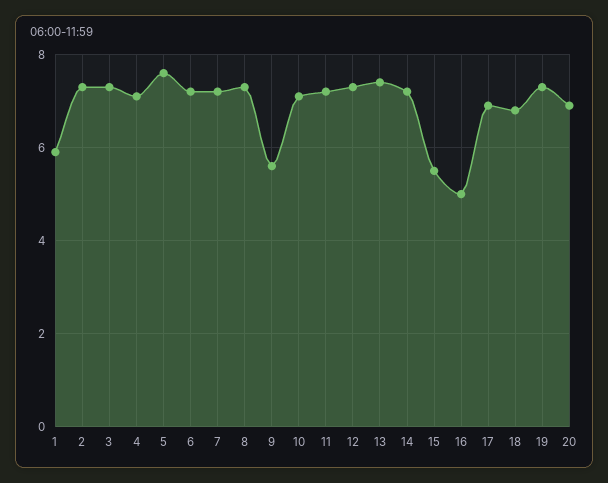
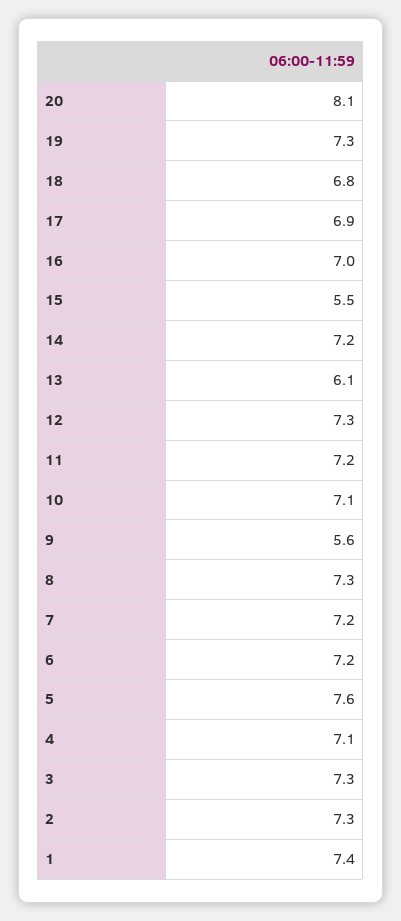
  {
-   "1": 6,
+   "1": 7.4,
    "2": 7.3,
    "3": 7.3,
    "4": 7.1,
    "5": 7.6,
    "6": 7.2,
    "7": 7.2,
    "8": 7.3,
    "9": 5.6,
    "10": 7.1,
    "11": 7.2,
    "12": 7.3,
-   "13": 7.5,
+   "13": 6.1,
    "14": 7.2,
    "15": 5.5,
-   "16": 5,
+   "16": 7,
    "17": 6.9,
    "18": 6.8,
    "19": 7.3,
-   "20": 7
+   "20": 8.1
  }

